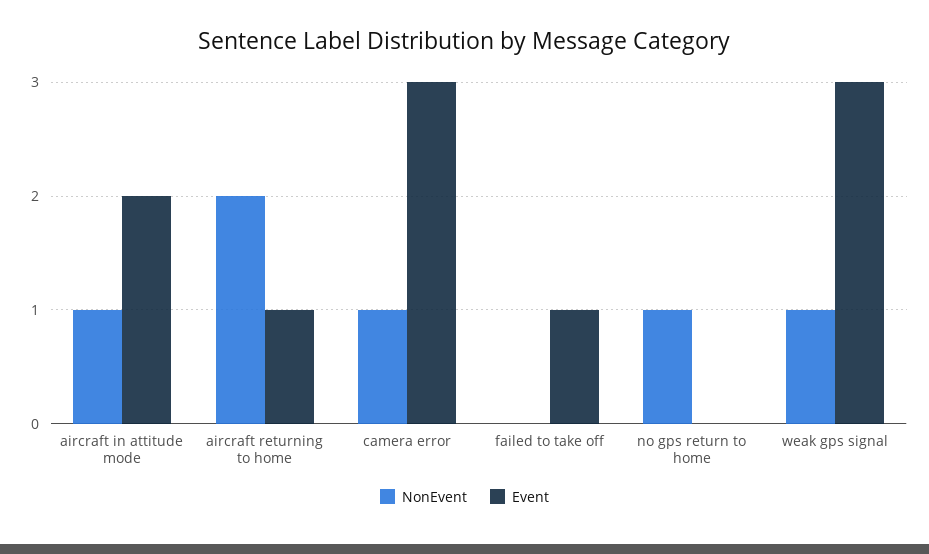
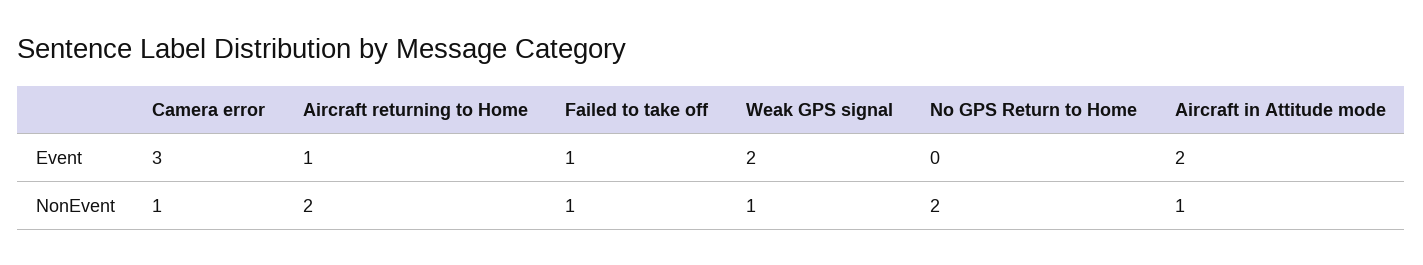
  {
    "NonEvent": {
      "aircraft in attitude mode": 1,
      "aircraft returning to home": 2,
      "camera error": 1,
-     "failed to take off": 0,
+     "failed to take off": 1,
-     "no gps return to home": 1,
+     "no gps return to home": 2,
      "weak gps signal": 1
    },
    "Event": {
      "aircraft in attitude mode": 2,
      "aircraft returning to home": 1,
      "camera error": 3,
      "failed to take off": 1,
      "no gps return to home": 0,
-     "weak gps signal": 3
+     "weak gps signal": 2
    }
  }

